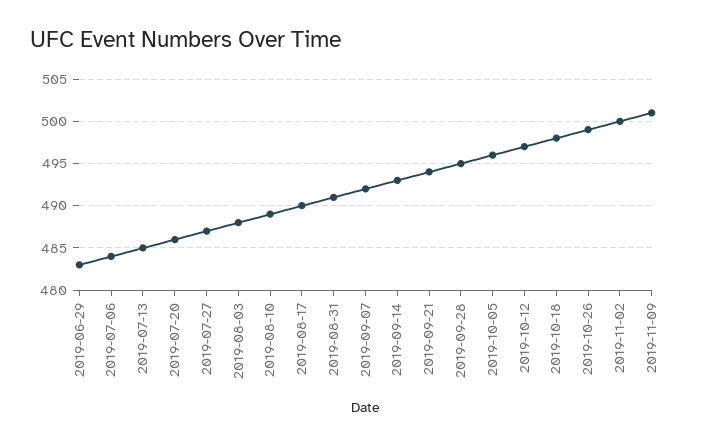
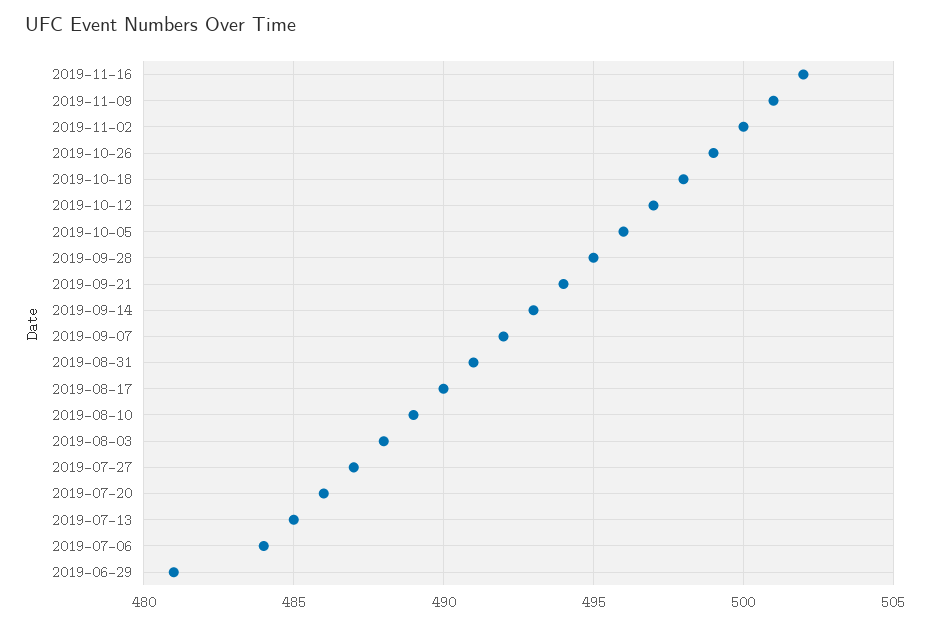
  {
-   "2019-06-29": 483,
+   "2019-06-29": 481,
    "2019-07-06": 484,
    "2019-07-13": 485,
    "2019-07-20": 486,
    "2019-07-27": 487,
    "2019-08-03": 488,
    "2019-08-10": 489,
    "2019-08-17": 490,
    "2019-08-31": 491,
    "2019-09-07": 492,
    "2019-09-14": 493,
    "2019-09-21": 494,
    "2019-09-28": 495,
    "2019-10-05": 496,
    "2019-10-12": 497,
    "2019-10-18": 498,
    "2019-10-26": 499,
    "2019-11-02": 500,
-   "2019-11-09": 501
+   "2019-11-09": 501,
+   "2019-11-16": 502
  }

